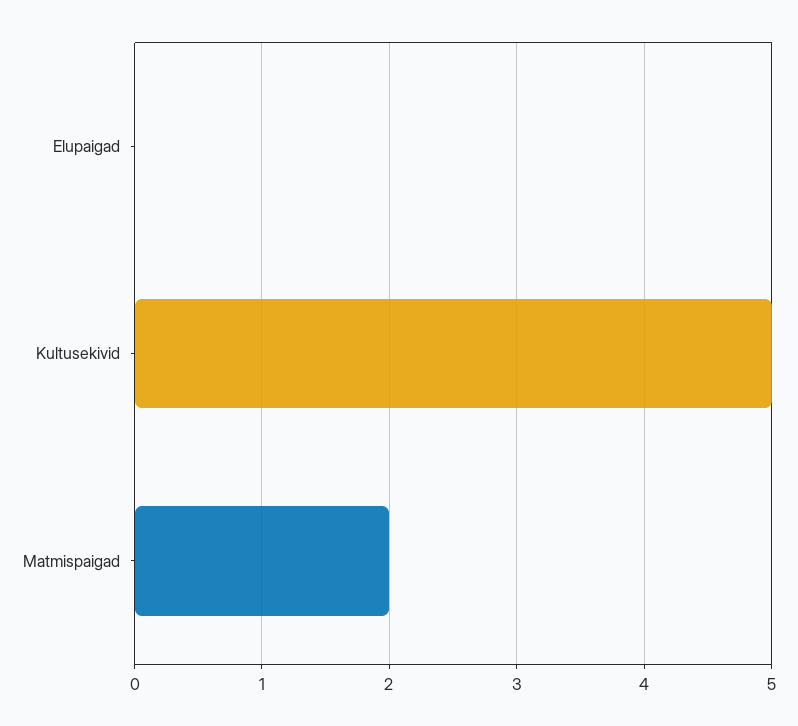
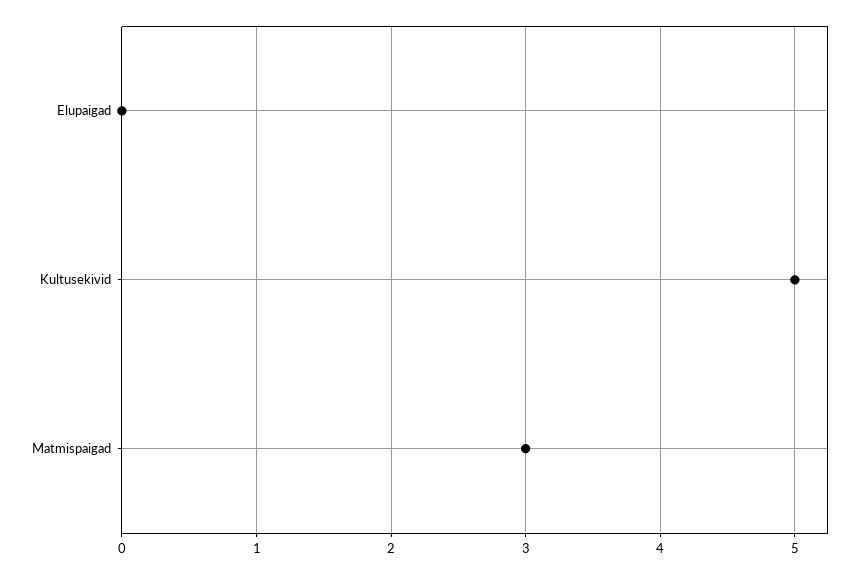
  {
    "Elupaigad": 0,
    "Kultusekivid": 5,
-   "Matmispaigad": 2
+   "Matmispaigad": 3
  }

